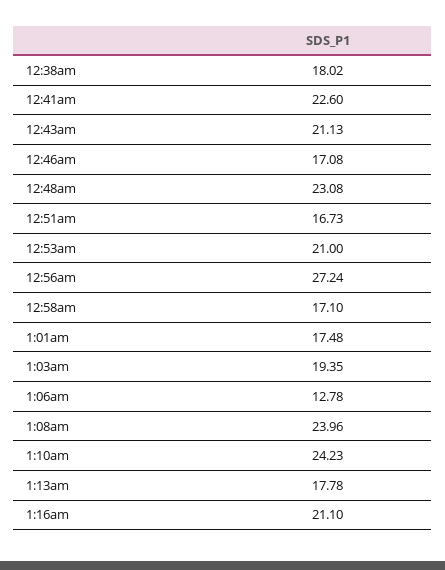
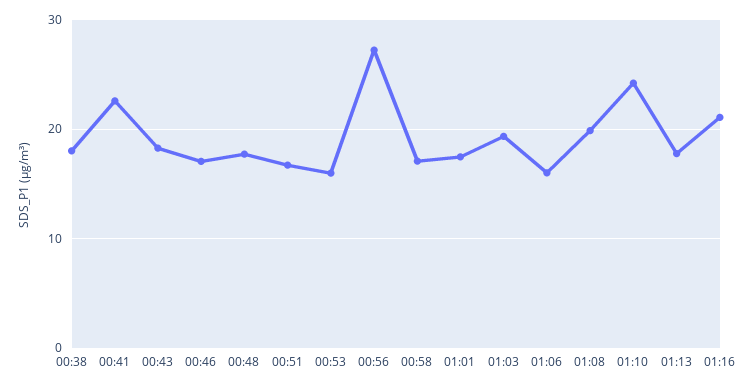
  {
    "12:38am": 18.02,
    "12:41am": 22.6,
-   "12:43am": 21.13,
+   "12:43am": 18,
    "12:46am": 17.08,
-   "12:48am": 23.08,
+   "12:48am": 18,
    "12:51am": 16.73,
-   "12:53am": 21,
+   "12:53am": 16,
    "12:56am": 27.24,
    "12:58am": 17.1,
    "1:01am": 17.48,
    "1:03am": 19.35,
-   "1:06am": 12.78,
+   "1:06am": 16,
-   "1:08am": 23.96,
+   "1:08am": 20,
    "1:10am": 24.23,
    "1:13am": 17.78,
    "1:16am": 21.1
  }

